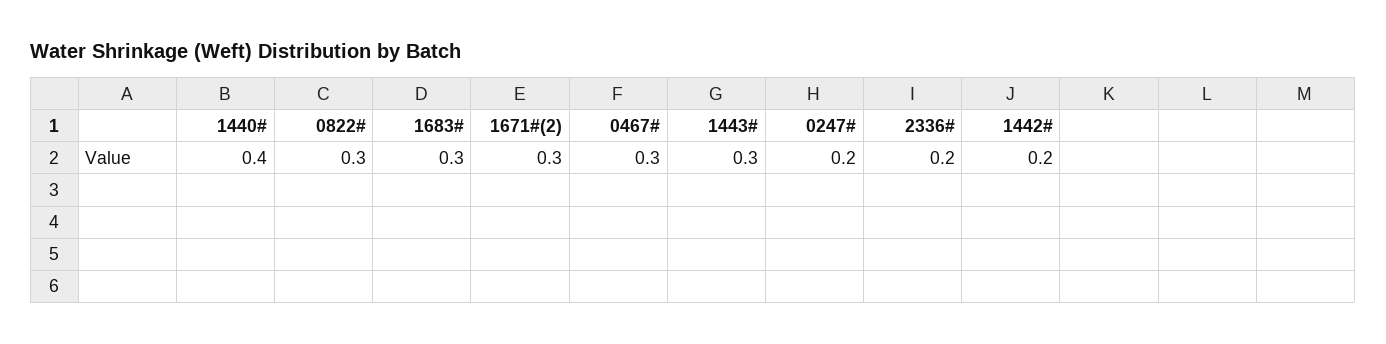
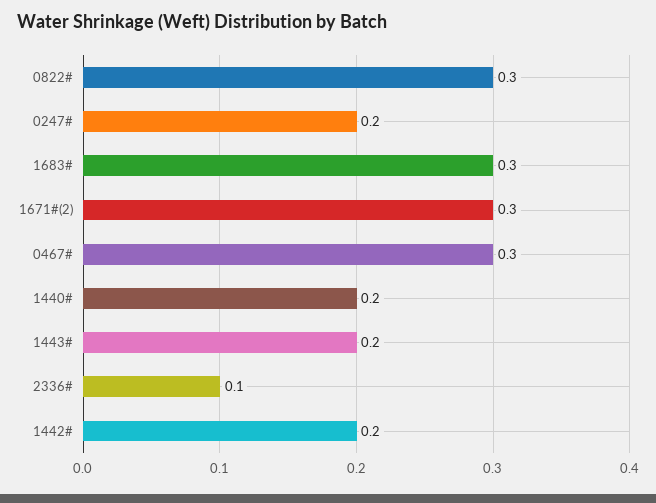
  {
-   "1440#": 0.4,
+   "1440#": 0.2,
    "0822#": 0.3,
    "1683#": 0.3,
    "1671#(2)": 0.3,
    "0467#": 0.3,
-   "1443#": 0.3,
+   "1443#": 0.2,
    "0247#": 0.2,
-   "2336#": 0.2,
+   "2336#": 0.1,
    "1442#": 0.2
  }

